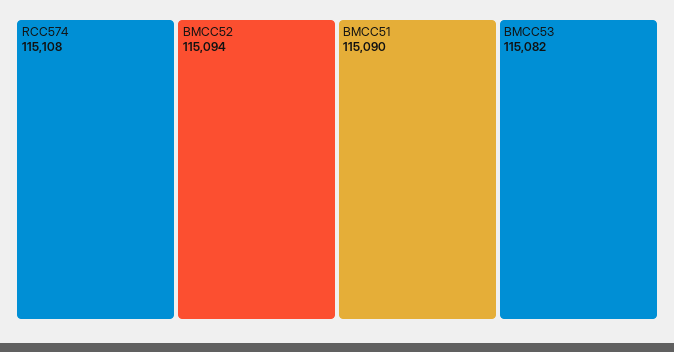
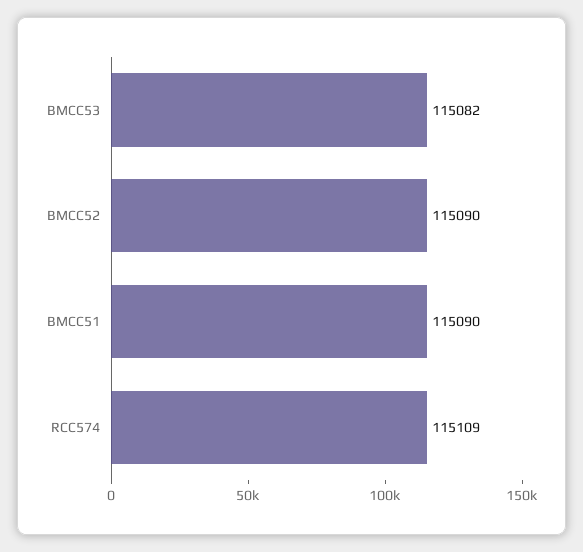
  {
-   "RCC574": 115108,
+   "RCC574": 115109,
-   "BMCC52": 115094,
+   "BMCC52": 115090,
    "BMCC51": 115090,
    "BMCC53": 115082
  }

